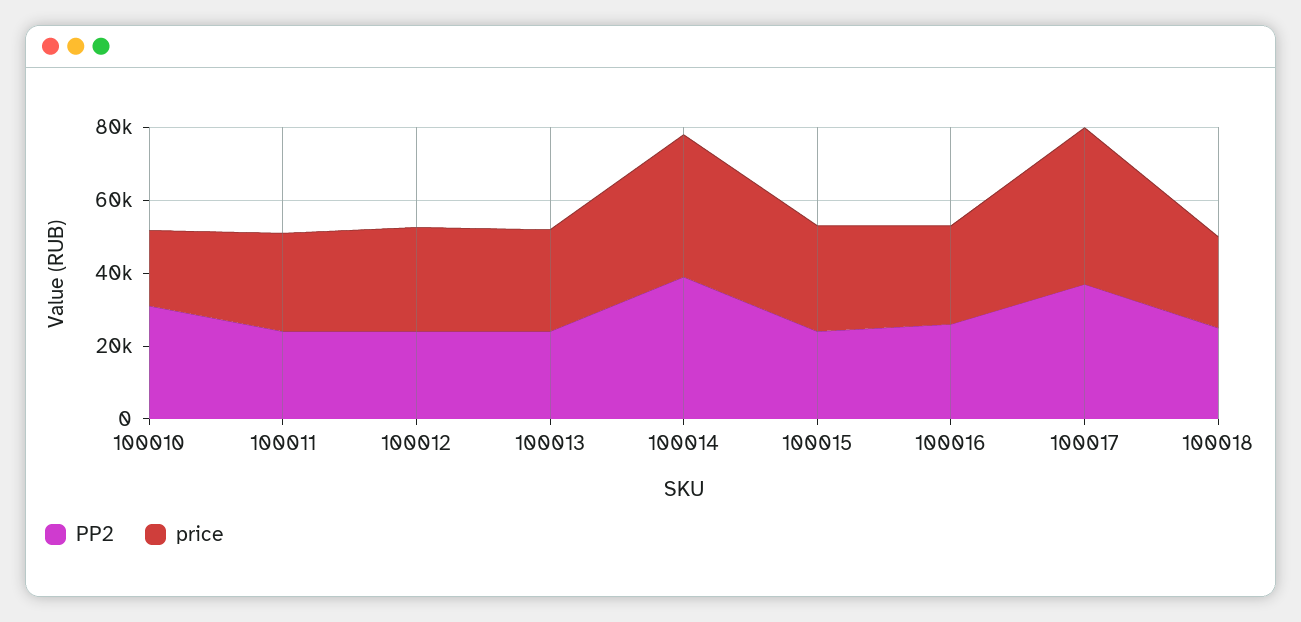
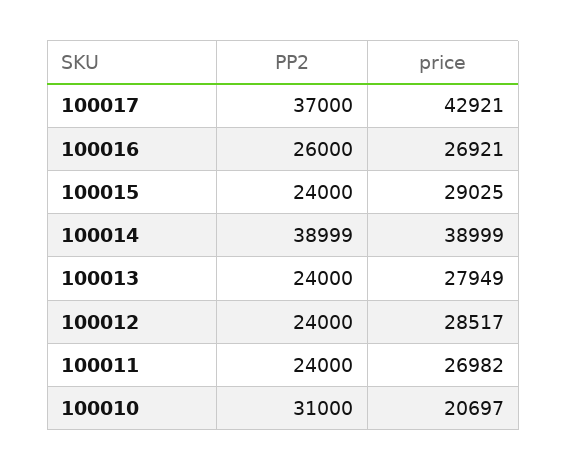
  {
    "PP2": {
      "100010": 31000,
      "100011": 24000,
      "100012": 24000,
      "100013": 24000,
      "100014": 38999,
      "100015": 24000,
      "100016": 26000,
-     "100017": 37000,
+     "100017": 37000
-     "100018": 25000
    },
    "price": {
      "100010": 20697,
      "100011": 26982,
      "100012": 28517,
      "100013": 27949,
      "100014": 38999,
      "100015": 29025,
      "100016": 26921,
-     "100017": 42921,
+     "100017": 42921
-     "100018": 25000
    }
  }

